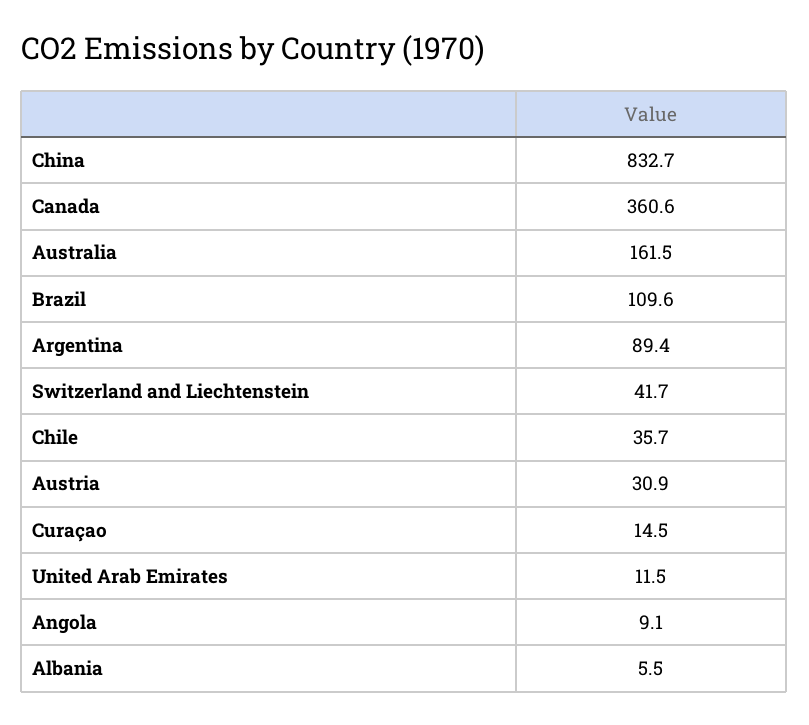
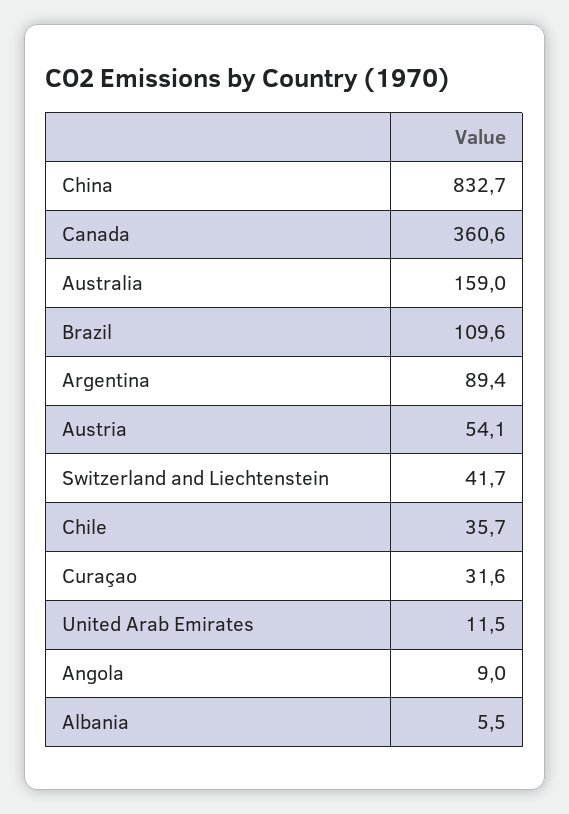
  {
    "China": 832.7,
    "Canada": 360.6,
-   "Australia": 161.5,
+   "Australia": 159,
    "Brazil": 109.6,
    "Argentina": 89.4,
    "Switzerland and Liechtenstein": 41.7,
    "Chile": 35.7,
-   "Austria": 30.9,
+   "Austria": 54.1,
-   "Curaçao": 14.5,
+   "Curaçao": 31.6,
    "United Arab Emirates": 11.5,
-   "Angola": 9.1,
+   "Angola": 9,
    "Albania": 5.5
  }

